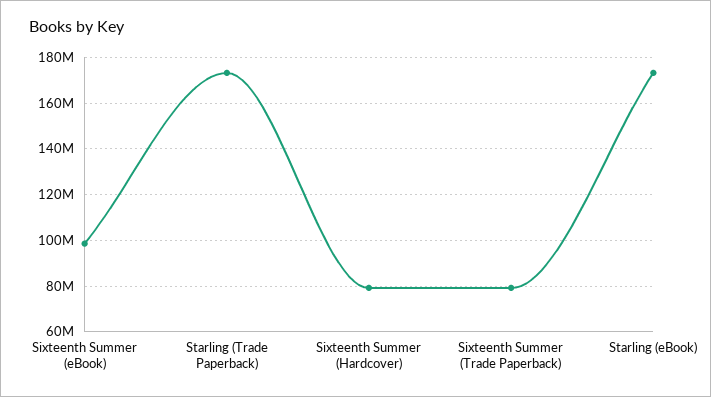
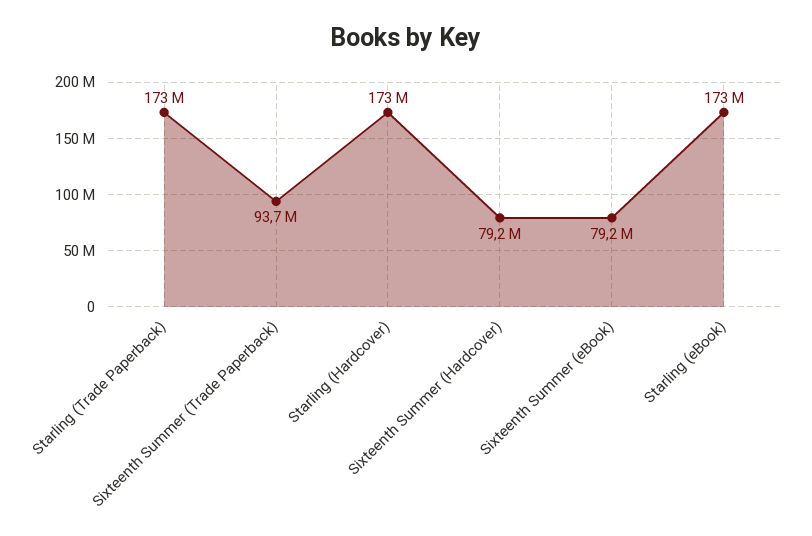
  {
-   "Sixteenth Summer (eBook)": 100000000,
+   "Sixteenth Summer (eBook)": 79200000,
    "Starling (Trade Paperback)": 173000000,
    "Sixteenth Summer (Hardcover)": 79200000,
-   "Sixteenth Summer (Trade Paperback)": 80000000,
+   "Sixteenth Summer (Trade Paperback)": 93700000,
-   "Starling (eBook)": 173000000
+   "Starling (eBook)": 173000000,
+   "Starling (Hardcover)": 173000000
  }

